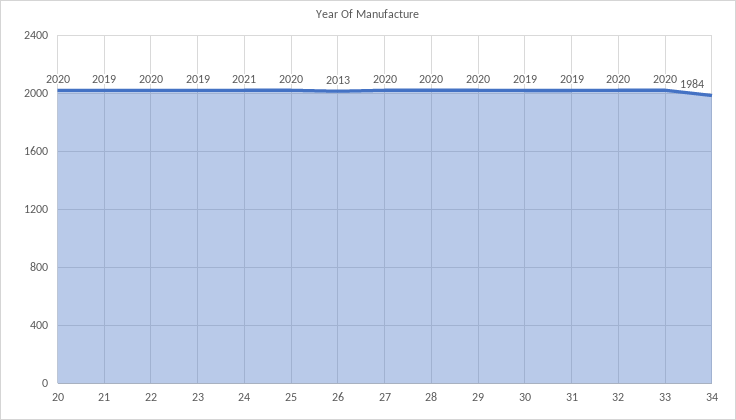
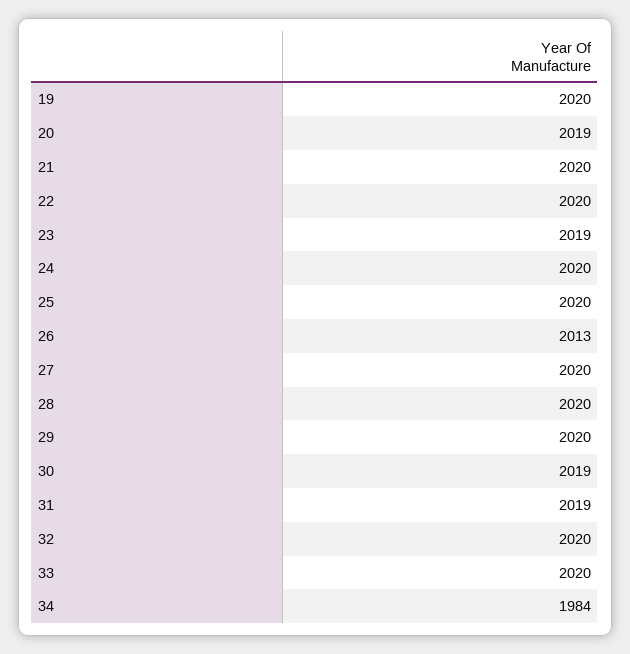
  {
-   "20": 2020,
+   "20": 2019,
-   "21": 2019,
+   "21": 2020,
    "22": 2020,
    "23": 2019,
-   "24": 2021,
+   "24": 2020,
    "25": 2020,
    "26": 2013,
    "27": 2020,
    "28": 2020,
    "29": 2020,
    "30": 2019,
    "31": 2019,
    "32": 2020,
    "33": 2020,
-   "34": 1984
+   "34": 1984,
+   "19": 2020
  }

